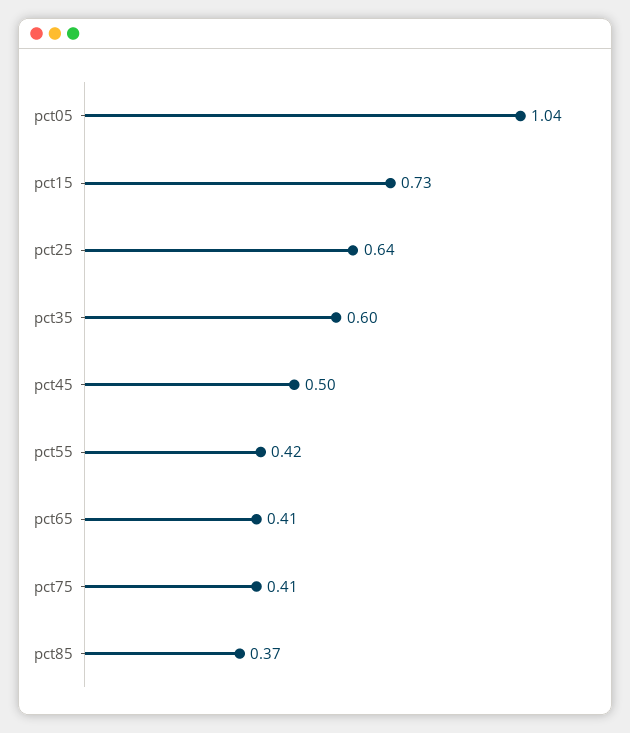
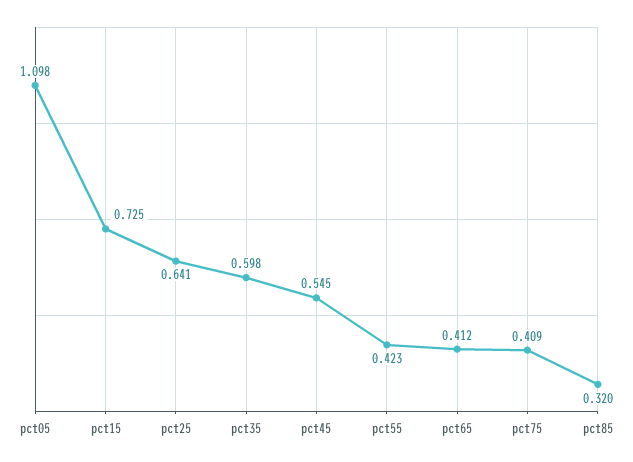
  {
-   "pct05": 1.04,
+   "pct05": 1.098,
    "pct15": 0.725,
    "pct25": 0.641,
    "pct35": 0.598,
-   "pct45": 0.5,
+   "pct45": 0.545,
    "pct55": 0.423,
    "pct65": 0.412,
    "pct75": 0.409,
-   "pct85": 0.37
+   "pct85": 0.32
  }

